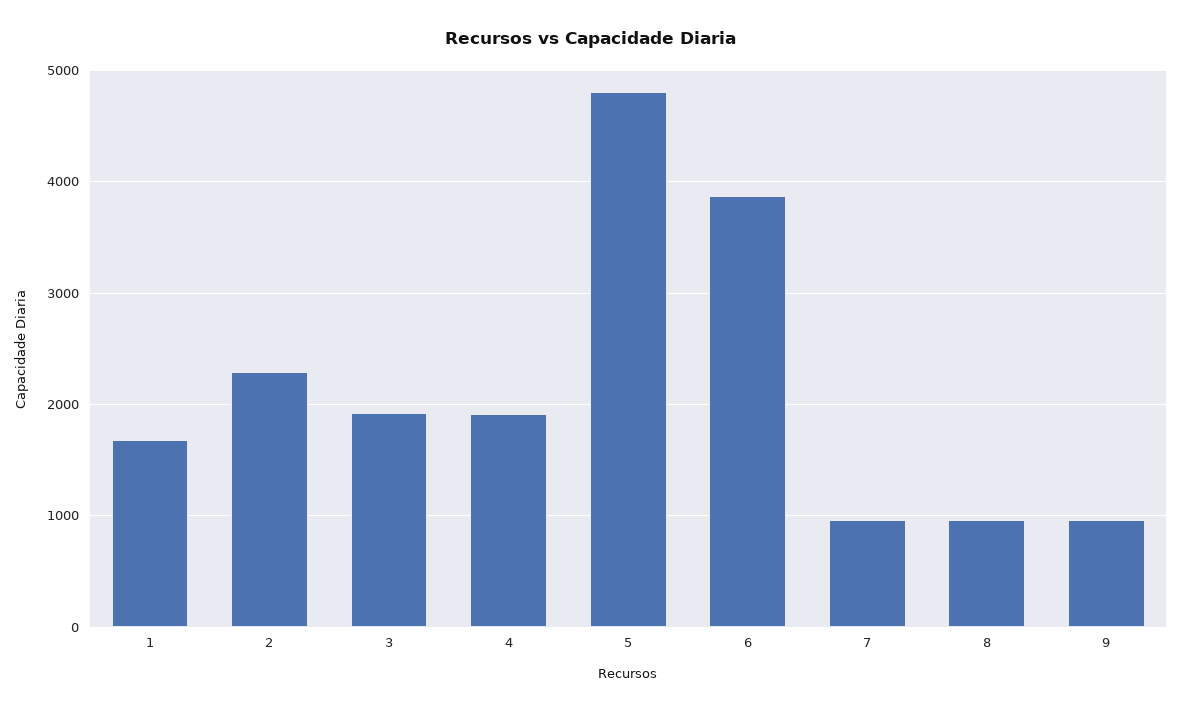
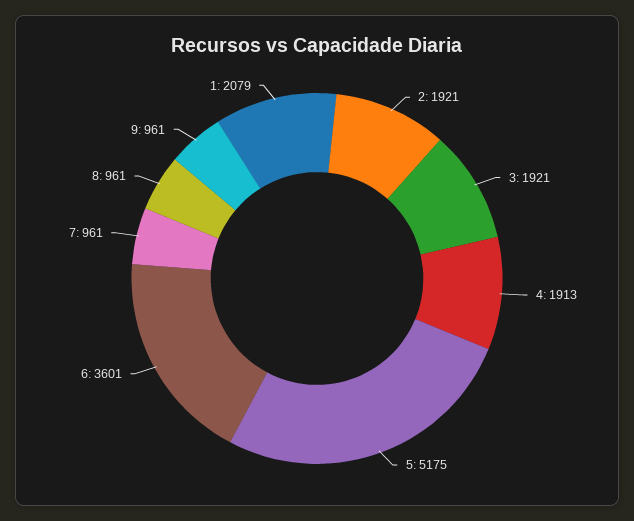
  {
-   "1": 1700,
+   "1": 2079,
-   "2": 2300,
+   "2": 1921,
    "3": 1921,
    "4": 1913,
-   "5": 4800,
+   "5": 5175,
-   "6": 3900,
+   "6": 3601,
    "7": 961,
    "8": 961,
    "9": 961
  }

